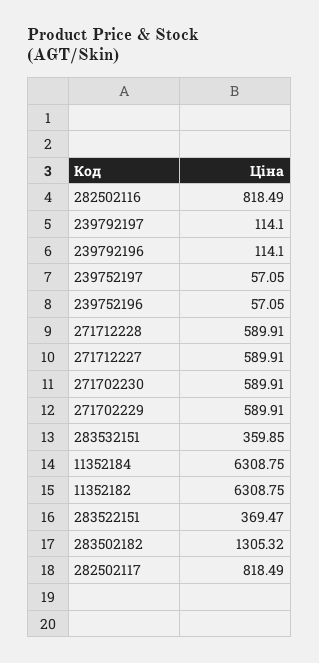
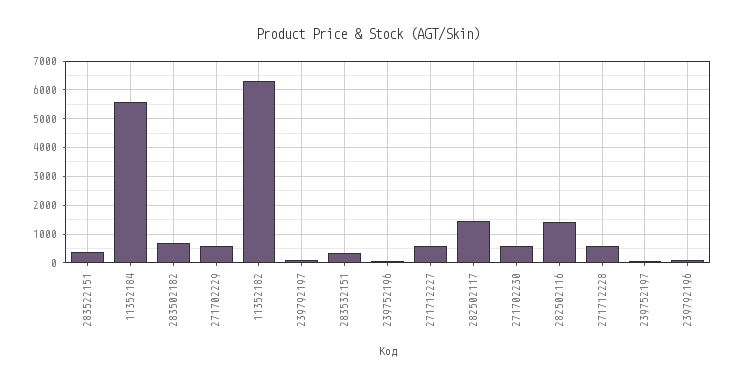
  {
-   "282502116": 818.49,
+   "282502116": 1500,
    "239792197": 114.1,
    "239792196": 114.1,
    "239752197": 57.05,
    "239752196": 57.05,
    "271712228": 589.91,
    "271712227": 589.91,
    "271702230": 589.91,
    "271702229": 589.91,
    "283532151": 359.85,
-   "11352184": 6308.75,
+   "11352184": 5500,
    "11352182": 6308.75,
    "283522151": 369.47,
-   "283502182": 1305.32,
+   "283502182": 750,
-   "282502117": 818.49
+   "282502117": 1500
  }

